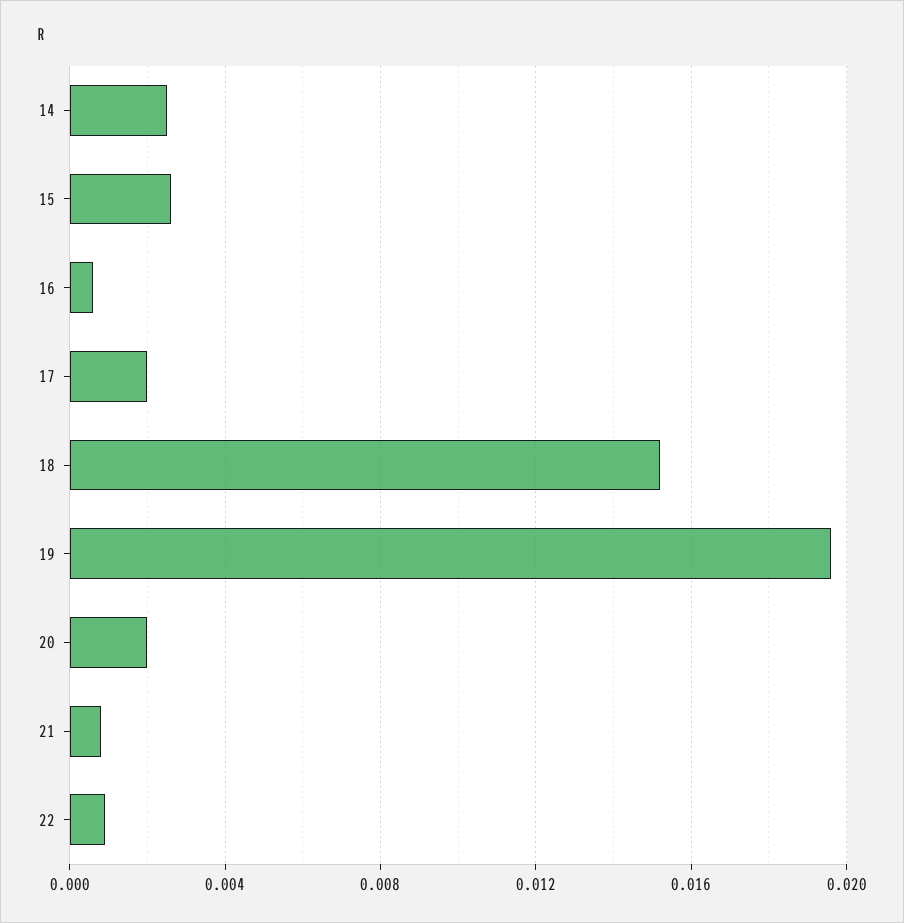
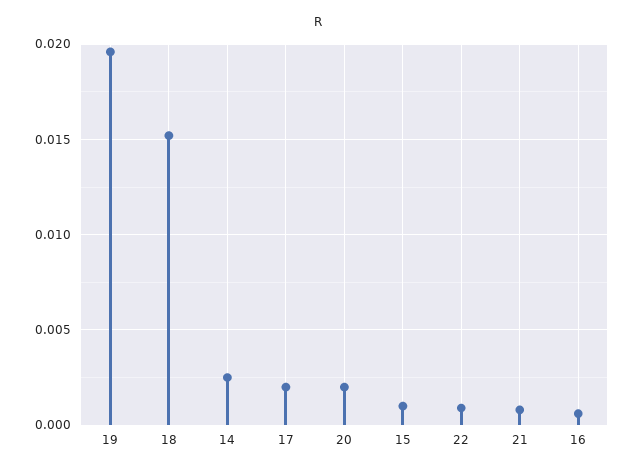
  {
    "14": 0.0025,
-   "15": 0.0025,
+   "15": 0.001,
    "16": 0.0005,
    "17": 0.002,
    "18": 0.015,
    "19": 0.0195,
    "20": 0.002,
    "21": 0.001,
    "22": 0.001
  }

